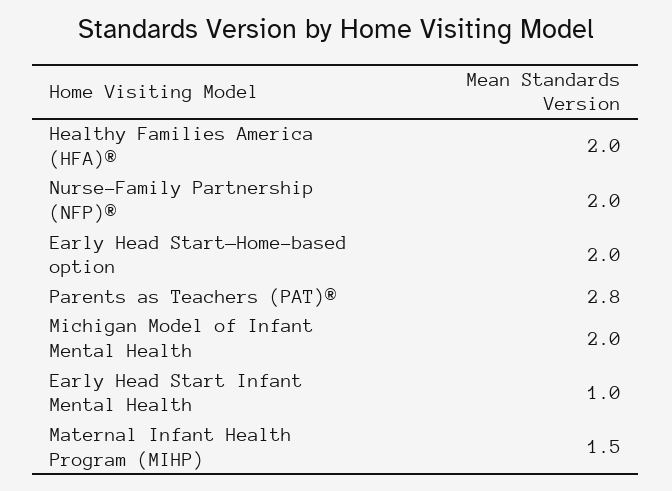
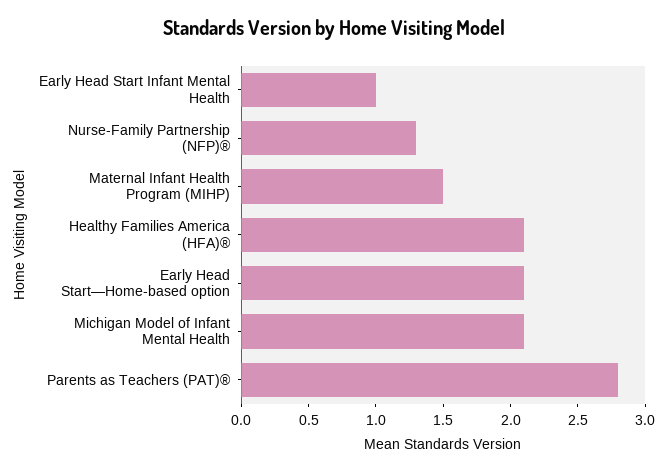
  {
-   "Healthy Families America (HFA)®": 2,
+   "Healthy Families America (HFA)®": 2.1,
-   "Nurse-Family Partnership (NFP)®": 2,
+   "Nurse-Family Partnership (NFP)®": 1.3,
-   "Early Head Start—Home-based option": 2,
+   "Early Head Start—Home-based option": 2.1,
    "Parents as Teachers (PAT)®": 2.8,
-   "Michigan Model of Infant Mental Health": 2,
+   "Michigan Model of Infant Mental Health": 2.1,
    "Early Head Start Infant Mental Health": 1,
    "Maternal Infant Health Program (MIHP)": 1.5
  }

